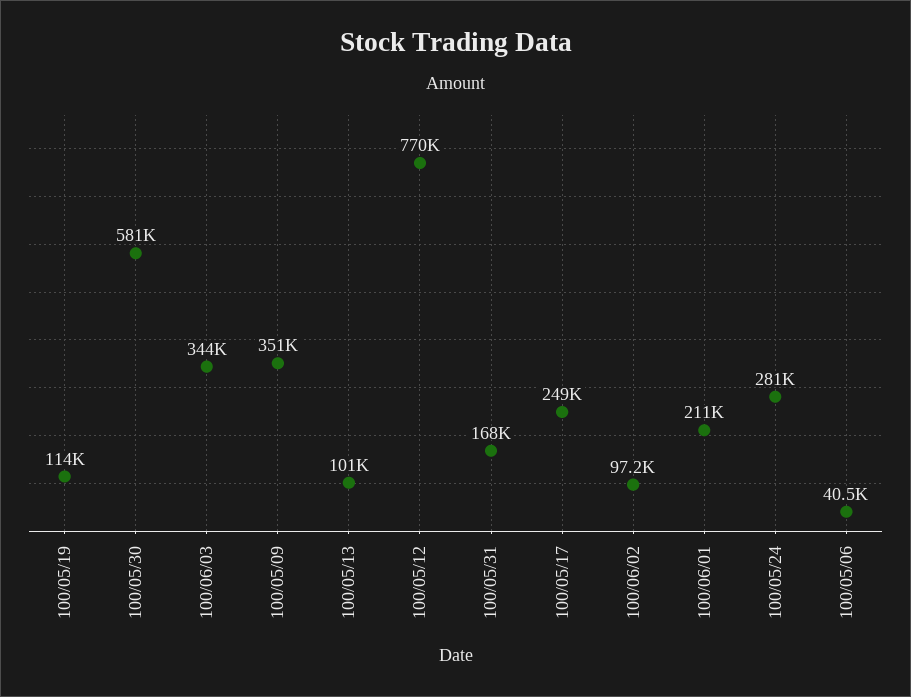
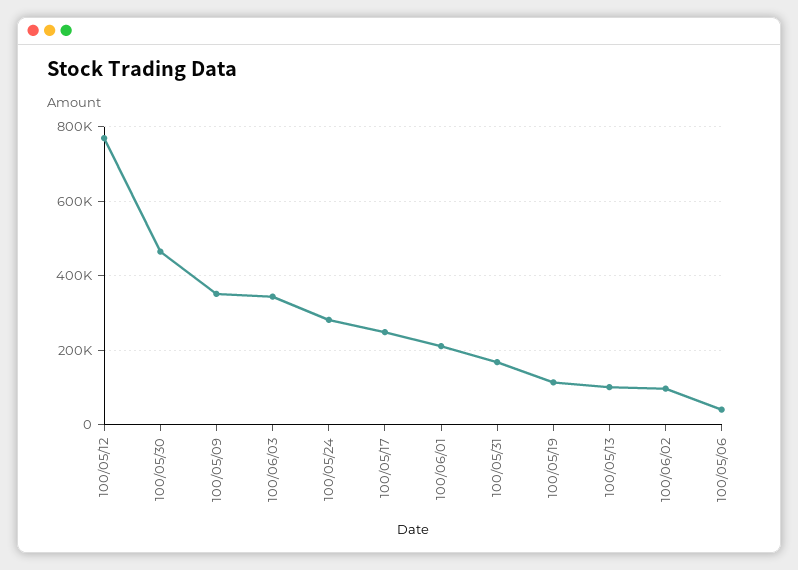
  {
    "100/05/19": 114000,
-   "100/05/30": 581000,
+   "100/05/30": 460000,
    "100/06/03": 344000,
    "100/05/09": 351000,
    "100/05/13": 101000,
    "100/05/12": 770000,
    "100/05/31": 168000,
    "100/05/17": 249000,
    "100/06/02": 97200,
    "100/06/01": 211000,
    "100/05/24": 281000,
    "100/05/06": 40500
  }

